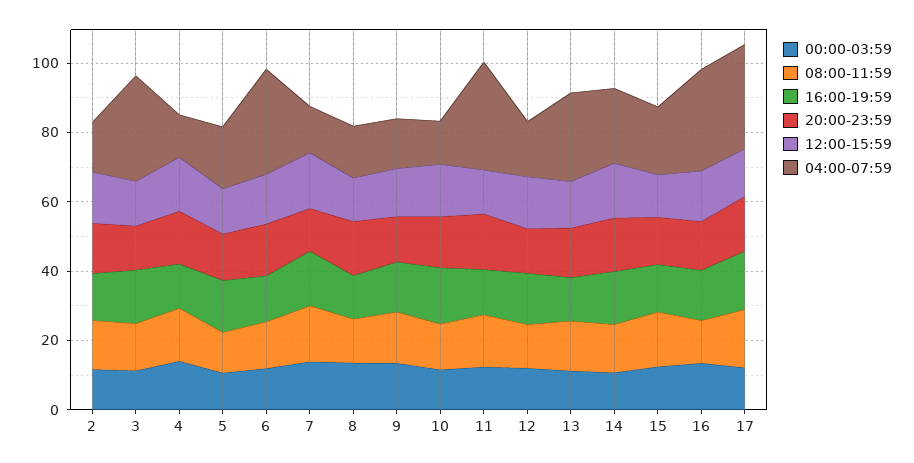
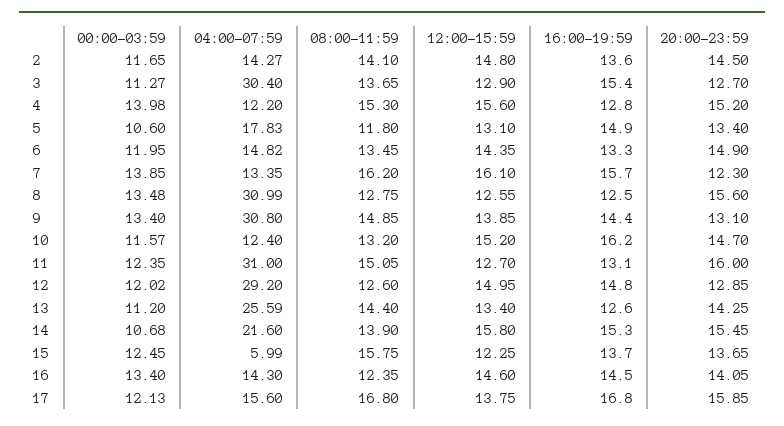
  {
    "00:00-03:59": {
      "2": 11.65,
      "3": 11.27,
      "4": 13.98,
      "5": 10.6,
      "6": 11.95,
      "7": 13.85,
      "8": 13.48,
      "9": 13.4,
      "10": 11.57,
      "11": 12.35,
      "12": 12.02,
      "13": 11.2,
      "14": 10.68,
      "15": 12.45,
      "16": 13.4,
      "17": 12.13
    },
    "08:00-11:59": {
      "2": 14.1,
      "3": 13.65,
      "4": 15.3,
      "5": 11.8,
      "6": 13.45,
      "7": 16.2,
      "8": 12.75,
      "9": 14.85,
      "10": 13.2,
      "11": 15.05,
      "12": 12.6,
      "13": 14.4,
      "14": 13.9,
      "15": 15.75,
      "16": 12.35,
      "17": 16.8
    },
    "16:00-19:59": {
      "2": 13.6,
      "3": 15.4,
      "4": 12.8,
      "5": 14.9,
      "6": 13.3,
      "7": 15.7,
      "8": 12.5,
      "9": 14.4,
      "10": 16.2,
      "11": 13.1,
      "12": 14.8,
      "13": 12.6,
      "14": 15.3,
      "15": 13.7,
      "16": 14.5,
      "17": 16.8
    },
    "20:00-23:59": {
      "2": 14.5,
      "3": 12.7,
      "4": 15.2,
      "5": 13.4,
      "6": 14.9,
      "7": 12.3,
      "8": 15.6,
      "9": 13.1,
      "10": 14.7,
      "11": 16,
      "12": 12.85,
      "13": 14.25,
      "14": 15.45,
      "15": 13.65,
      "16": 14.05,
      "17": 15.85
    },
    "12:00-15:59": {
      "2": 14.8,
      "3": 12.9,
      "4": 15.6,
      "5": 13.1,
      "6": 14.35,
      "7": 16.1,
      "8": 12.55,
      "9": 13.85,
      "10": 15.2,
      "11": 12.7,
      "12": 14.95,
      "13": 13.4,
      "14": 15.8,
      "15": 12.25,
      "16": 14.6,
      "17": 13.75
    },
    "04:00-07:59": {
      "2": 14.27,
      "3": 30.4,
      "4": 12.2,
      "5": 17.83,
-     "6": 30,
+     "6": 14.82,
      "7": 13.35,
-     "8": 15,
+     "8": 30.99,
-     "9": 15,
+     "9": 30.8,
      "10": 12.4,
      "11": 31,
-     "12": 15,
+     "12": 29.2,
      "13": 25.59,
      "14": 21.6,
-     "15": 20,
+     "15": 5.99,
-     "16": 30,
+     "16": 14.3,
-     "17": 30
+     "17": 15.6
    }
  }

